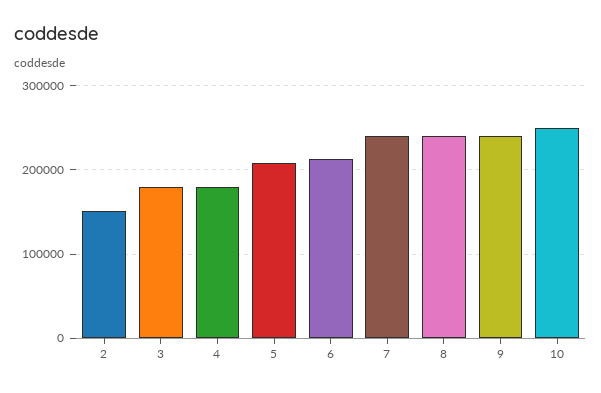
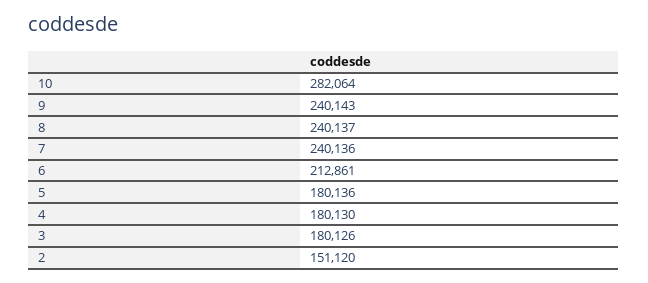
  {
    "2": 151120,
    "3": 180126,
    "4": 180130,
-   "5": 210000,
+   "5": 180136,
    "6": 212861,
    "7": 240136,
    "8": 240137,
    "9": 240143,
-   "10": 250000
+   "10": 282064
  }

